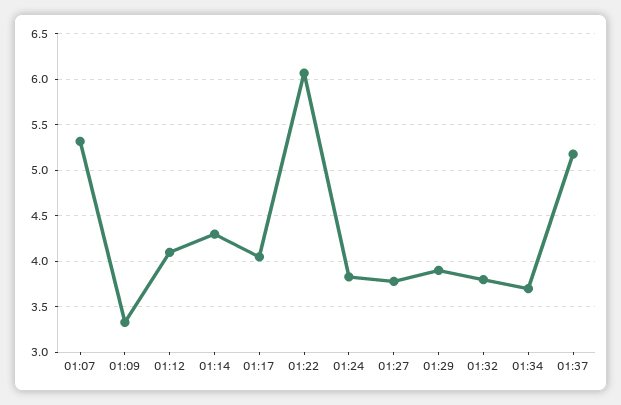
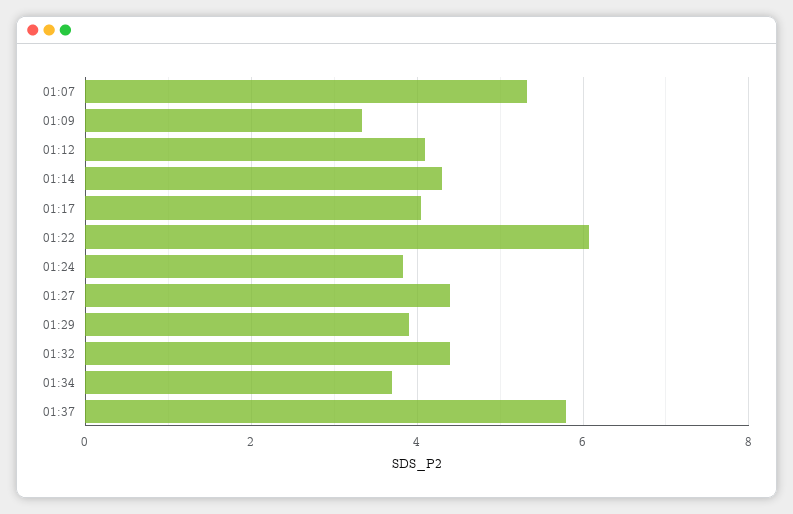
  {
    "01:07": 5.3,
    "01:09": 3.3,
    "01:12": 4.1,
    "01:14": 4.3,
    "01:17": 4.1,
    "01:22": 6.1,
    "01:24": 3.8,
-   "01:27": 3.8,
+   "01:27": 4.4,
    "01:29": 3.9,
-   "01:32": 3.8,
+   "01:32": 4.4,
    "01:34": 3.7,
-   "01:37": 5.2
+   "01:37": 5.8
  }

